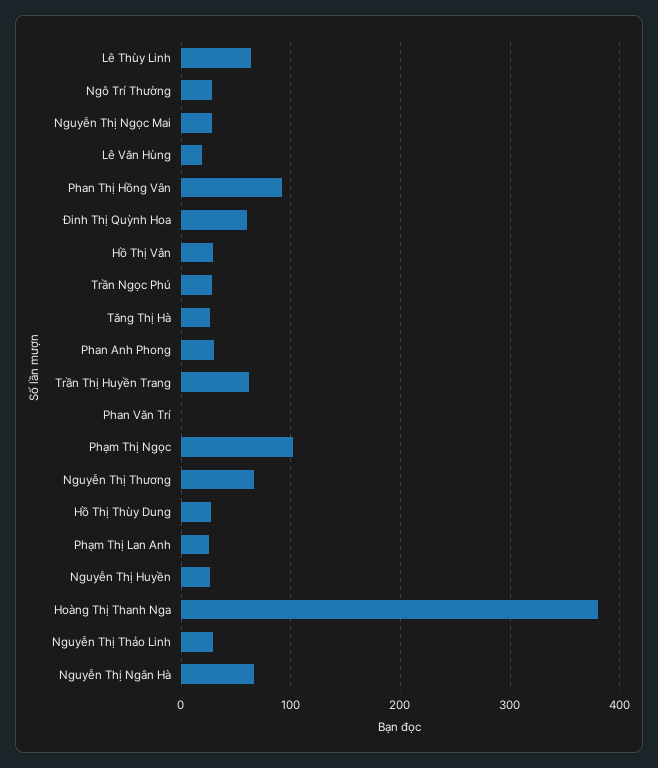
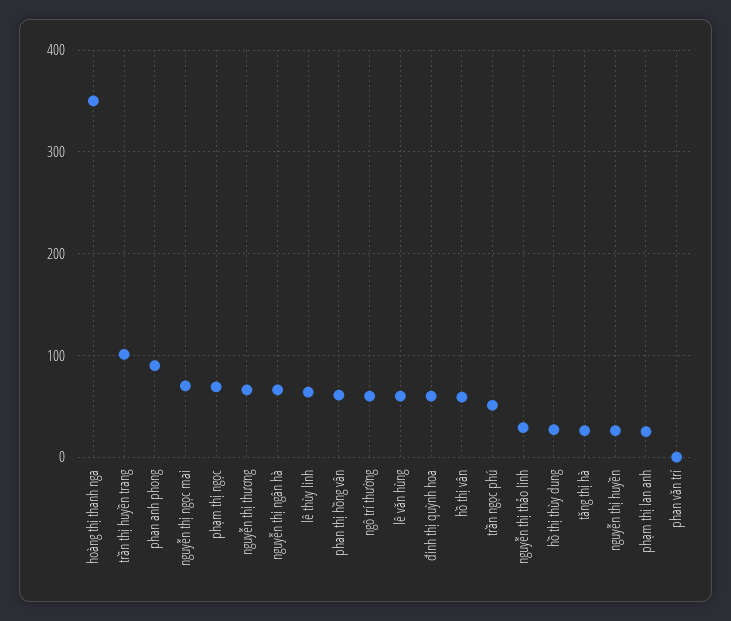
  {
    "Lê Thùy Linh": 60,
-   "Ngô Trí Thường": 30,
+   "Ngô Trí Thường": 60,
-   "Nguyễn Thị Ngọc Mai": 30,
+   "Nguyễn Thị Ngọc Mai": 70,
-   "Lê Văn Hùng": 20,
+   "Lê Văn Hùng": 60,
-   "Phan Thị Hồng Vân": 90,
+   "Phan Thị Hồng Vân": 60,
    "Đinh Thị Quỳnh Hoa": 60,
-   "Hồ Thị Vân": 30,
+   "Hồ Thị Vân": 60,
-   "Trần Ngọc Phú": 30,
+   "Trần Ngọc Phú": 50,
    "Tăng Thị Hà": 30,
-   "Phan Anh Phong": 30,
+   "Phan Anh Phong": 90,
-   "Trần Thị Huyền Trang": 60,
+   "Trần Thị Huyền Trang": 100,
    "Phan Văn Trí": 0,
-   "Phạm Thị Ngọc": 100,
+   "Phạm Thị Ngọc": 70,
    "Nguyễn Thị Thương": 70,
    "Hồ Thị Thùy Dung": 30,
    "Phạm Thị Lan Anh": 30,
    "Nguyễn Thị Huyền": 30,
-   "Hoàng Thị Thanh Nga": 380,
+   "Hoàng Thị Thanh Nga": 350,
    "Nguyễn Thị Thảo Linh": 30,
    "Nguyễn Thị Ngân Hà": 70
  }

